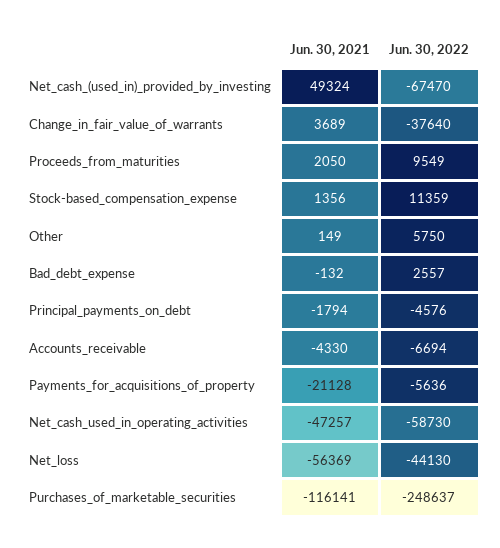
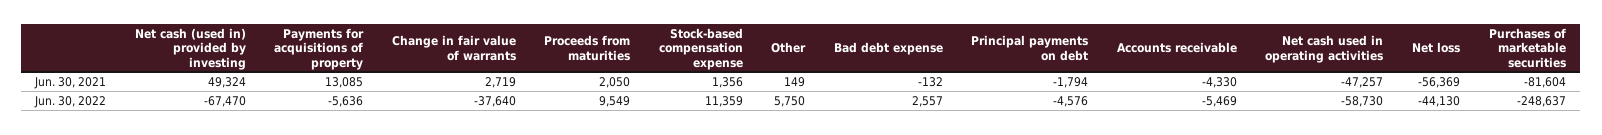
  {
    "Jun. 30, 2021": {
      "Net_cash_(used_in)_provided_by_investing": 49324,
-     "Change_in_fair_value_of_warrants": 3689,
+     "Change_in_fair_value_of_warrants": 2719,
      "Proceeds_from_maturities": 2050,
      "Stock-based_compensation_expense": 1356,
      "Other": 149,
      "Bad_debt_expense": -132,
      "Principal_payments_on_debt": -1794,
      "Accounts_receivable": -4330,
-     "Payments_for_acquisitions_of_property": -21128,
+     "Payments_for_acquisitions_of_property": 13085,
      "Net_cash_used_in_operating_activities": -47257,
      "Net_loss": -56369,
-     "Purchases_of_marketable_securities": -116141
+     "Purchases_of_marketable_securities": -81604
    },
    "Jun. 30, 2022": {
      "Net_cash_(used_in)_provided_by_investing": -67470,
      "Change_in_fair_value_of_warrants": -37640,
      "Proceeds_from_maturities": 9549,
      "Stock-based_compensation_expense": 11359,
      "Other": 5750,
      "Bad_debt_expense": 2557,
      "Principal_payments_on_debt": -4576,
-     "Accounts_receivable": -6694,
+     "Accounts_receivable": -5469,
      "Payments_for_acquisitions_of_property": -5636,
      "Net_cash_used_in_operating_activities": -58730,
      "Net_loss": -44130,
      "Purchases_of_marketable_securities": -248637
    }
  }

